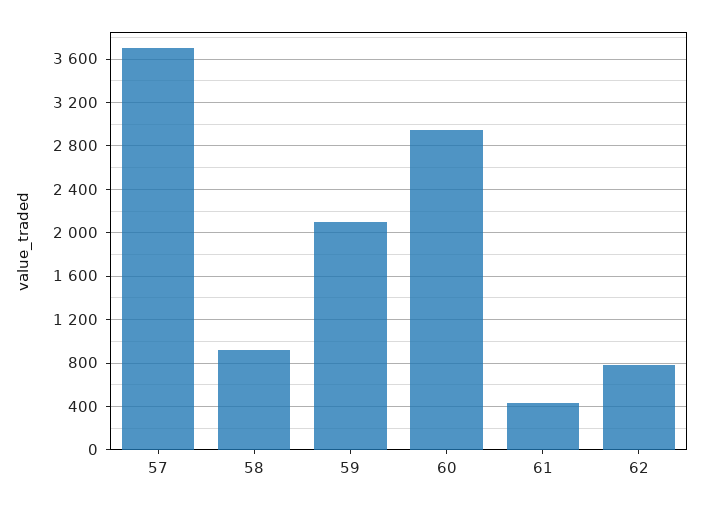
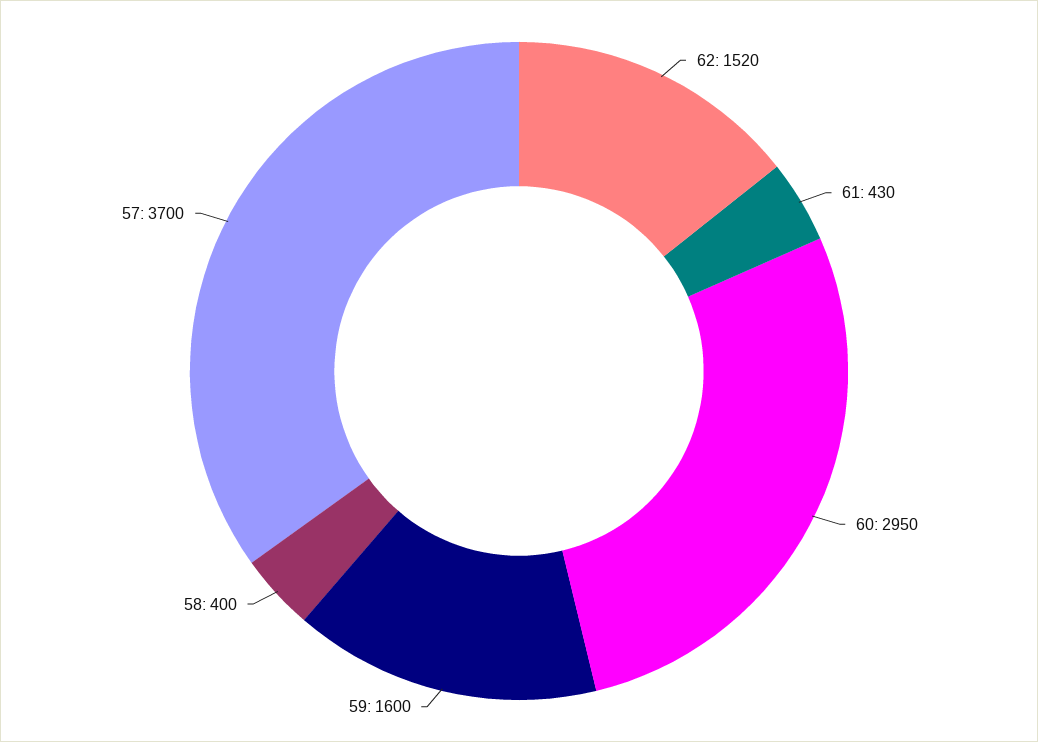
  {
    "57": 3700,
-   "58": 900,
+   "58": 400,
-   "59": 2100,
+   "59": 1600,
    "60": 2950,
    "61": 430,
-   "62": 800
+   "62": 1520
  }

